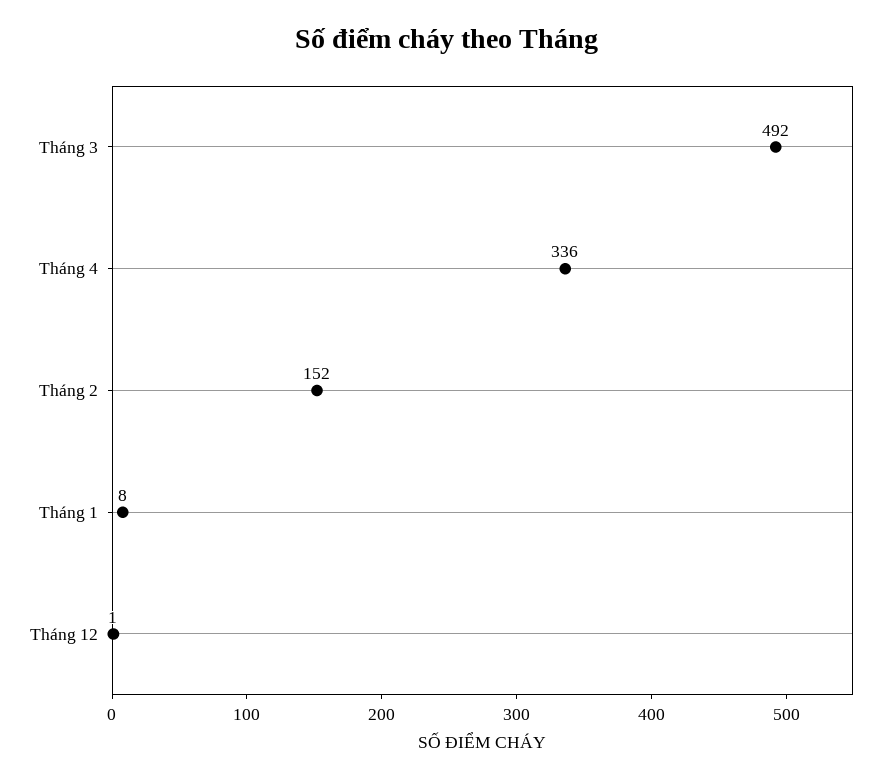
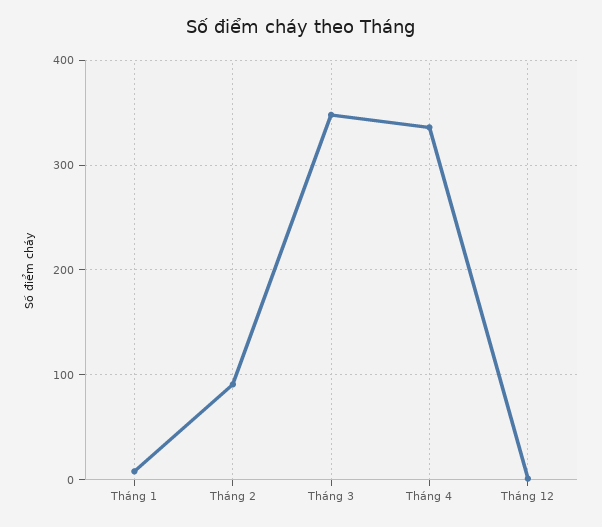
  {
-   "Tháng 3": 492,
+   "Tháng 3": 350,
    "Tháng 4": 336,
-   "Tháng 2": 152,
+   "Tháng 2": 90,
    "Tháng 1": 8,
    "Tháng 12": 1
  }

